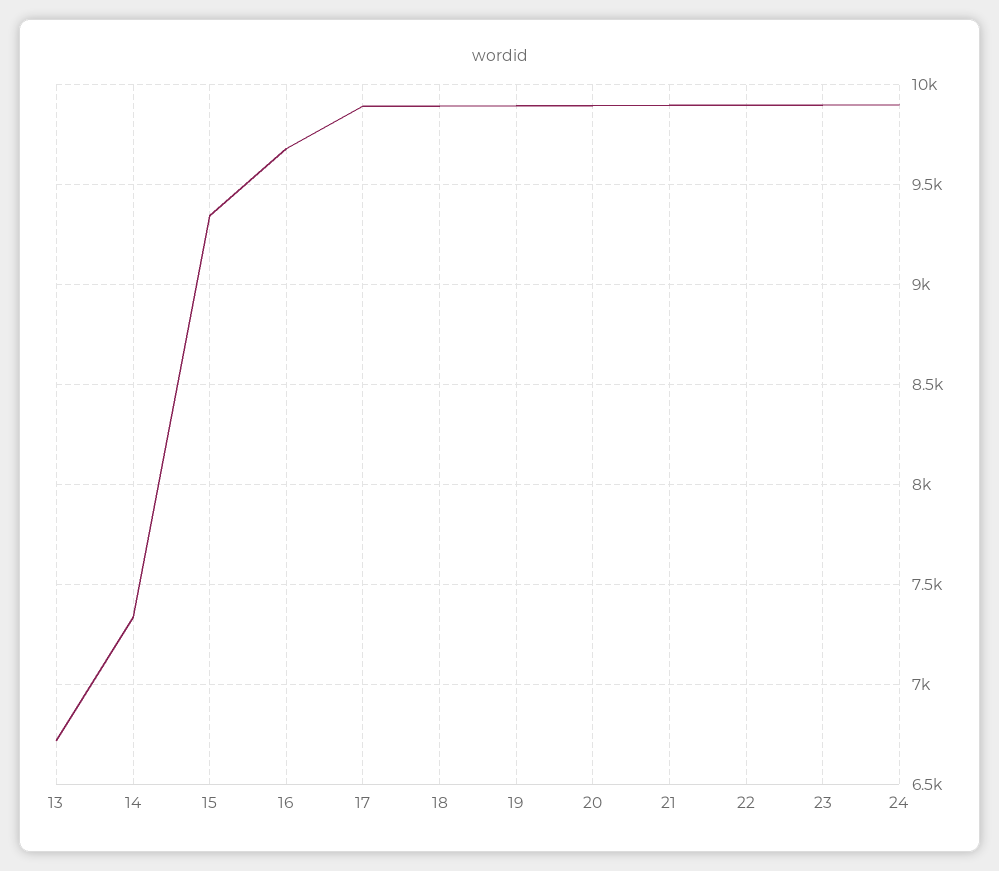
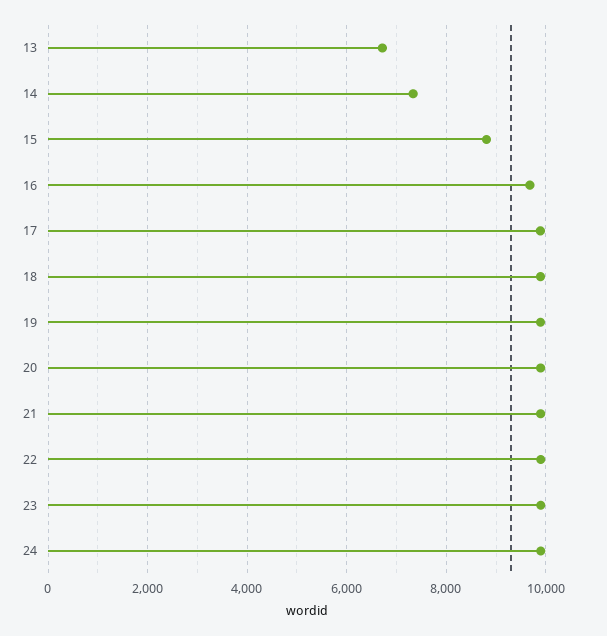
  {
    "13": 6700,
    "14": 7350,
-   "15": 9350,
+   "15": 8800,
    "16": 9700,
    "17": 9900,
    "18": 9900,
    "19": 9900,
    "20": 9900,
    "21": 9900,
    "22": 9900,
    "23": 9900,
    "24": 9900
  }

